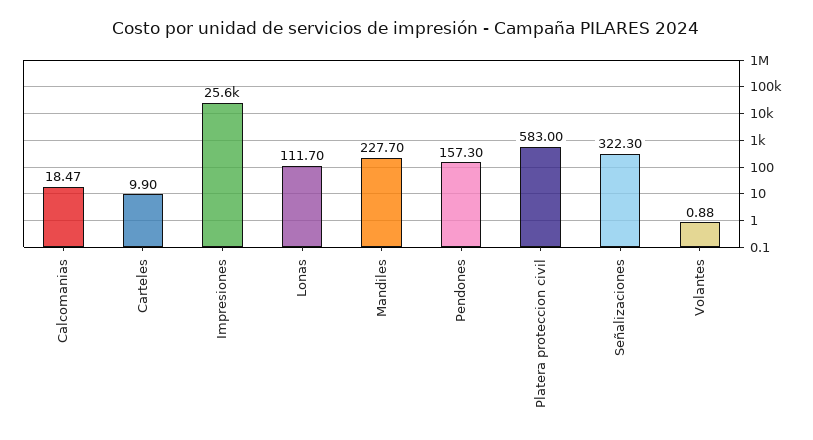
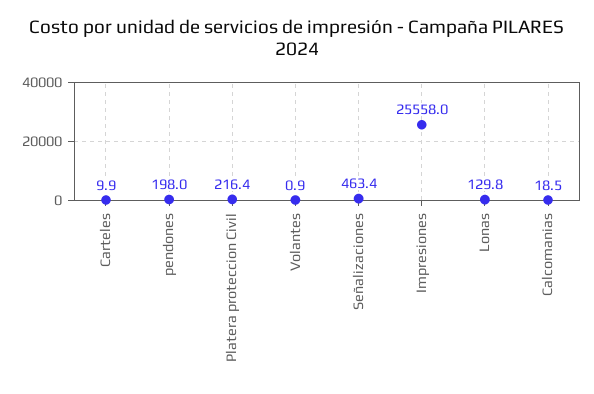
  {
    "Calcomanias": 18.47,
    "Carteles": 9.9,
    "Impresiones": 25558,
-   "Lonas": 111.7,
+   "Lonas": 129.8,
-   "Mandiles": 227.7,
-   "Pendones": 157.3,
+   "Pendones": 198,
-   "Platera proteccion civil": 583,
+   "Platera proteccion civil": 216.4,
-   "Señalizaciones": 322.3,
+   "Señalizaciones": 463.4,
    "Volantes": 0.88
  }

